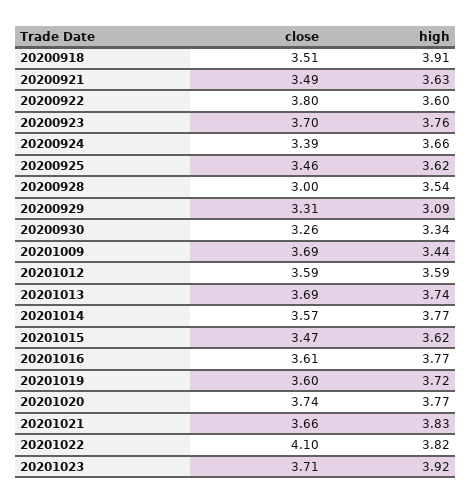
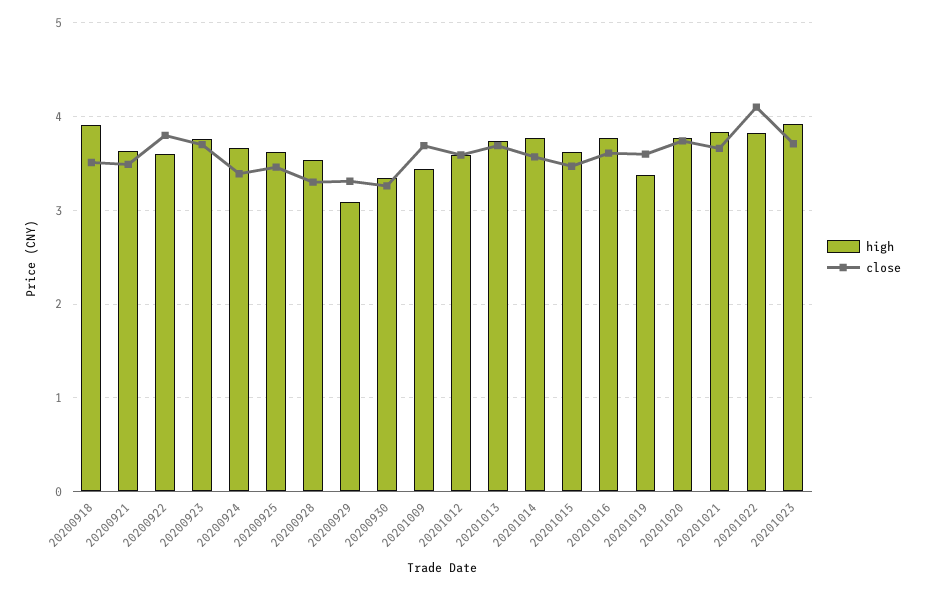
  {
    "close": {
      "20200918": 3.51,
      "20200921": 3.49,
      "20200922": 3.8,
      "20200923": 3.7,
      "20200924": 3.39,
      "20200925": 3.46,
-     "20200928": 3,
+     "20200928": 3.3,
      "20200929": 3.31,
      "20200930": 3.26,
      "20201009": 3.69,
      "20201012": 3.59,
      "20201013": 3.69,
      "20201014": 3.57,
      "20201015": 3.47,
      "20201016": 3.61,
      "20201019": 3.6,
      "20201020": 3.74,
      "20201021": 3.66,
      "20201022": 4.1,
      "20201023": 3.71
    },
    "high": {
      "20200918": 3.91,
      "20200921": 3.63,
      "20200922": 3.6,
      "20200923": 3.76,
      "20200924": 3.66,
      "20200925": 3.62,
      "20200928": 3.54,
      "20200929": 3.09,
      "20200930": 3.34,
      "20201009": 3.44,
      "20201012": 3.59,
      "20201013": 3.74,
      "20201014": 3.77,
      "20201015": 3.62,
      "20201016": 3.77,
-     "20201019": 3.72,
+     "20201019": 3.4,
      "20201020": 3.77,
      "20201021": 3.83,
      "20201022": 3.82,
      "20201023": 3.92
    }
  }

